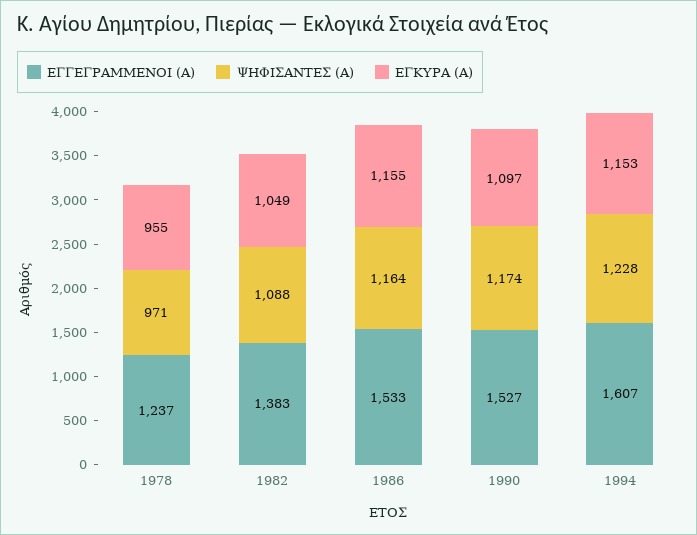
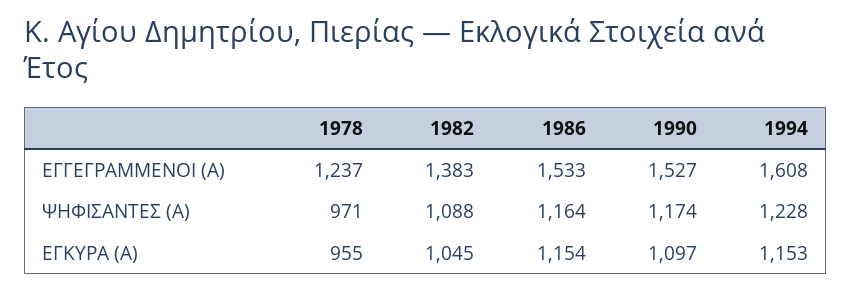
  {
    "ΕΓΓΕΓΡΑΜΜΕΝΟΙ (Α)": {
      "1978": 1237,
      "1982": 1383,
      "1986": 1533,
      "1990": 1527,
-     "1994": 1607
+     "1994": 1608
    },
    "ΨΗΦΙΣΑΝΤΕΣ (Α)": {
      "1978": 971,
      "1982": 1088,
      "1986": 1164,
      "1990": 1174,
      "1994": 1228
    },
    "ΕΓΚΥΡΑ (Α)": {
      "1978": 955,
-     "1982": 1049,
+     "1982": 1045,
-     "1986": 1155,
+     "1986": 1154,
      "1990": 1097,
      "1994": 1153
    }
  }

